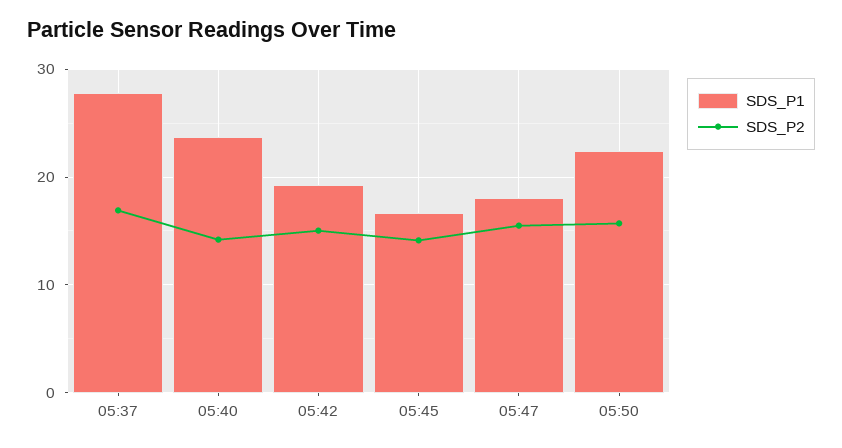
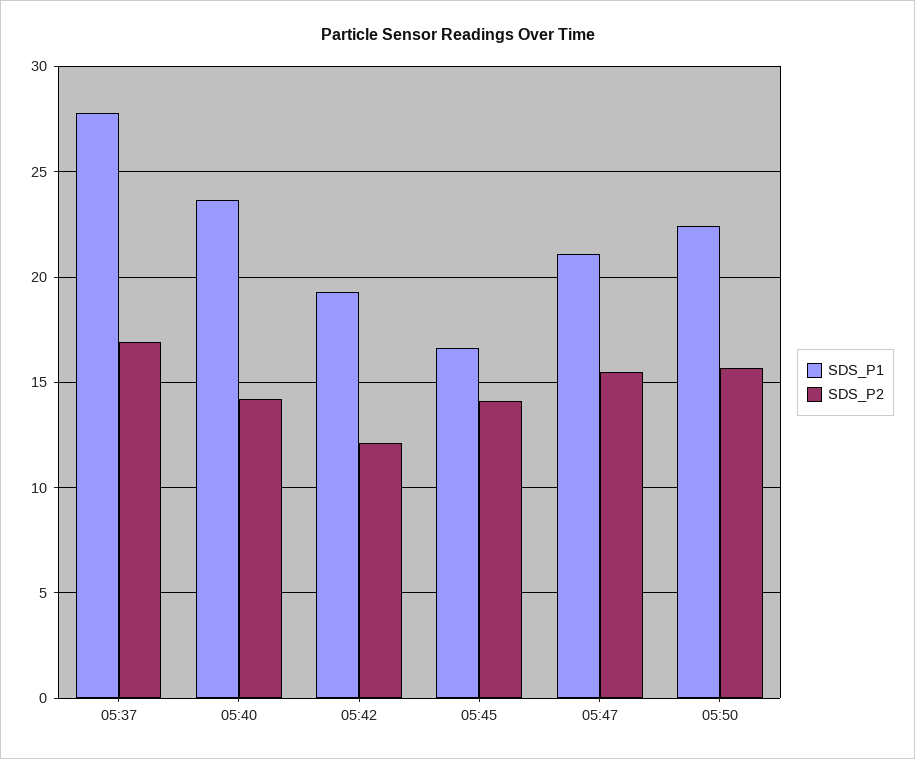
  {
    "SDS_P1": {
      "05:37": 28,
      "05:40": 23.5,
      "05:42": 19.5,
      "05:45": 16.5,
-     "05:47": 18,
+     "05:47": 21,
      "05:50": 22.5
    },
    "SDS_P2": {
      "05:37": 17,
      "05:40": 14,
-     "05:42": 15,
+     "05:42": 12,
      "05:45": 14,
      "05:47": 15.5,
      "05:50": 15.5
    }
  }

